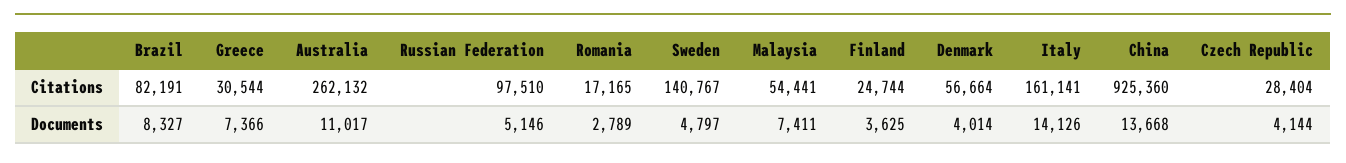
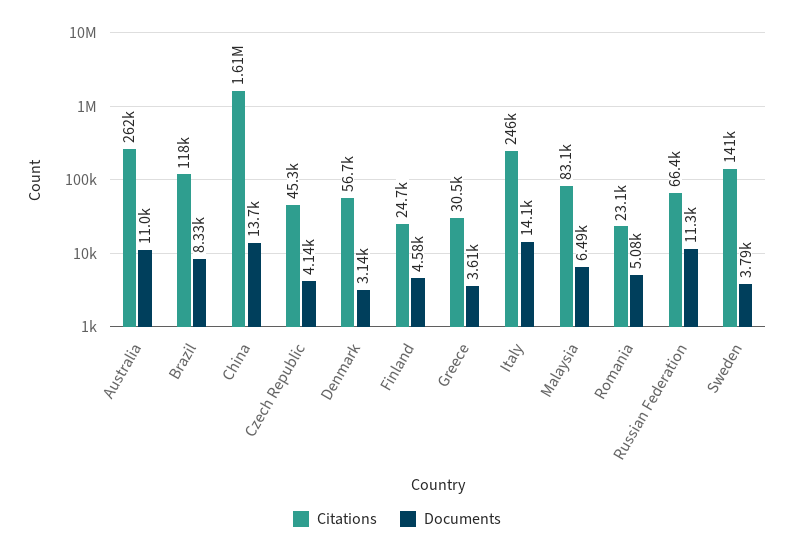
  {
    "Citations": {
-     "Brazil": 82191,
+     "Brazil": 118000,
      "Greece": 30544,
      "Australia": 262132,
-     "Russian Federation": 97510,
+     "Russian Federation": 66400,
-     "Romania": 17165,
+     "Romania": 23100,
      "Sweden": 140767,
-     "Malaysia": 54441,
+     "Malaysia": 83100,
      "Finland": 24744,
      "Denmark": 56664,
-     "Italy": 161141,
+     "Italy": 246000,
-     "China": 925360,
+     "China": 1610000,
-     "Czech Republic": 28404
+     "Czech Republic": 45300
    },
    "Documents": {
      "Brazil": 8327,
-     "Greece": 7366,
+     "Greece": 3610,
      "Australia": 11017,
-     "Russian Federation": 5146,
+     "Russian Federation": 11300,
-     "Romania": 2789,
+     "Romania": 5080,
-     "Sweden": 4797,
+     "Sweden": 3790,
-     "Malaysia": 7411,
+     "Malaysia": 6490,
-     "Finland": 3625,
+     "Finland": 4580,
-     "Denmark": 4014,
+     "Denmark": 3140,
      "Italy": 14126,
      "China": 13668,
      "Czech Republic": 4144
    }
  }

